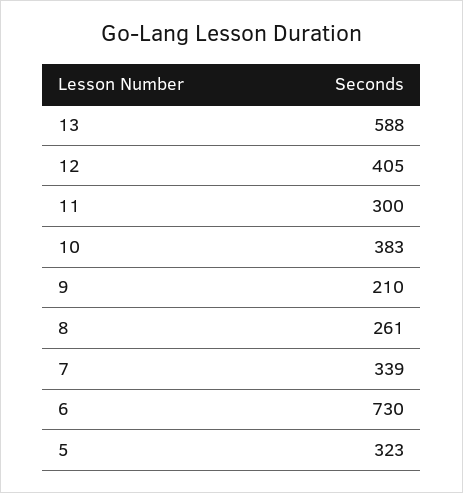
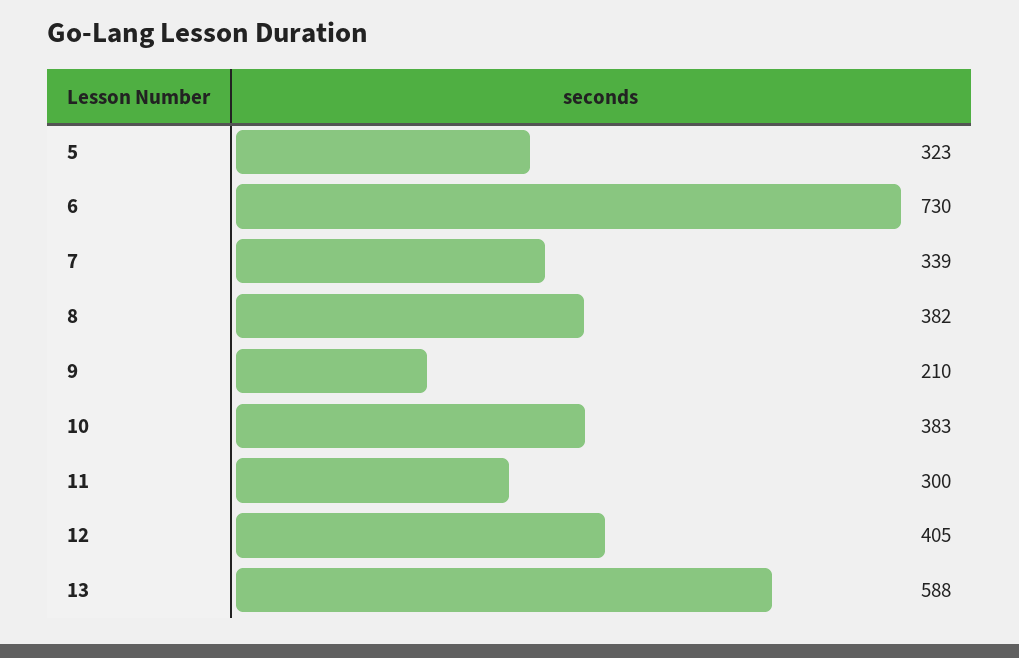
  {
    "13": 588,
    "12": 405,
    "11": 300,
    "10": 383,
    "9": 210,
-   "8": 261,
+   "8": 382,
    "7": 339,
    "6": 730,
    "5": 323
  }

